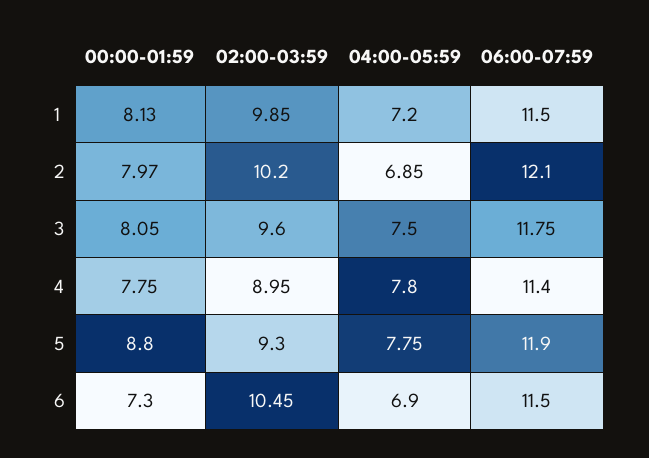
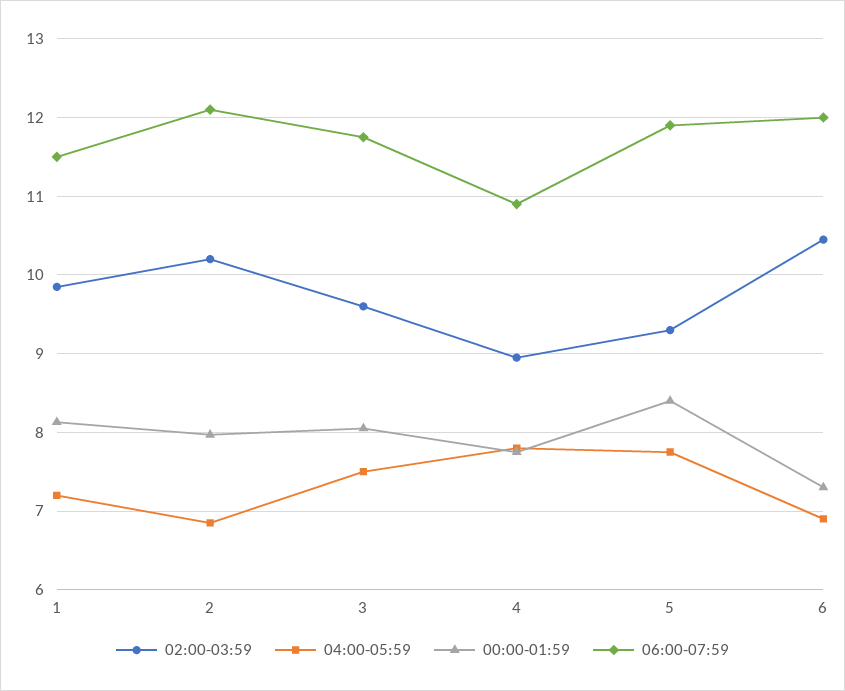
  {
    "00:00-01:59": {
      "1": 8.13,
      "2": 7.97,
      "3": 8.05,
      "4": 7.75,
-     "5": 8.8,
+     "5": 8.4,
      "6": 7.3
    },
    "02:00-03:59": {
      "1": 9.85,
      "2": 10.2,
      "3": 9.6,
      "4": 8.95,
      "5": 9.3,
      "6": 10.45
    },
    "04:00-05:59": {
      "1": 7.2,
      "2": 6.85,
      "3": 7.5,
      "4": 7.8,
      "5": 7.75,
      "6": 6.9
    },
    "06:00-07:59": {
      "1": 11.5,
      "2": 12.1,
      "3": 11.75,
-     "4": 11.4,
+     "4": 10.9,
      "5": 11.9,
-     "6": 11.5
+     "6": 12
    }
  }

